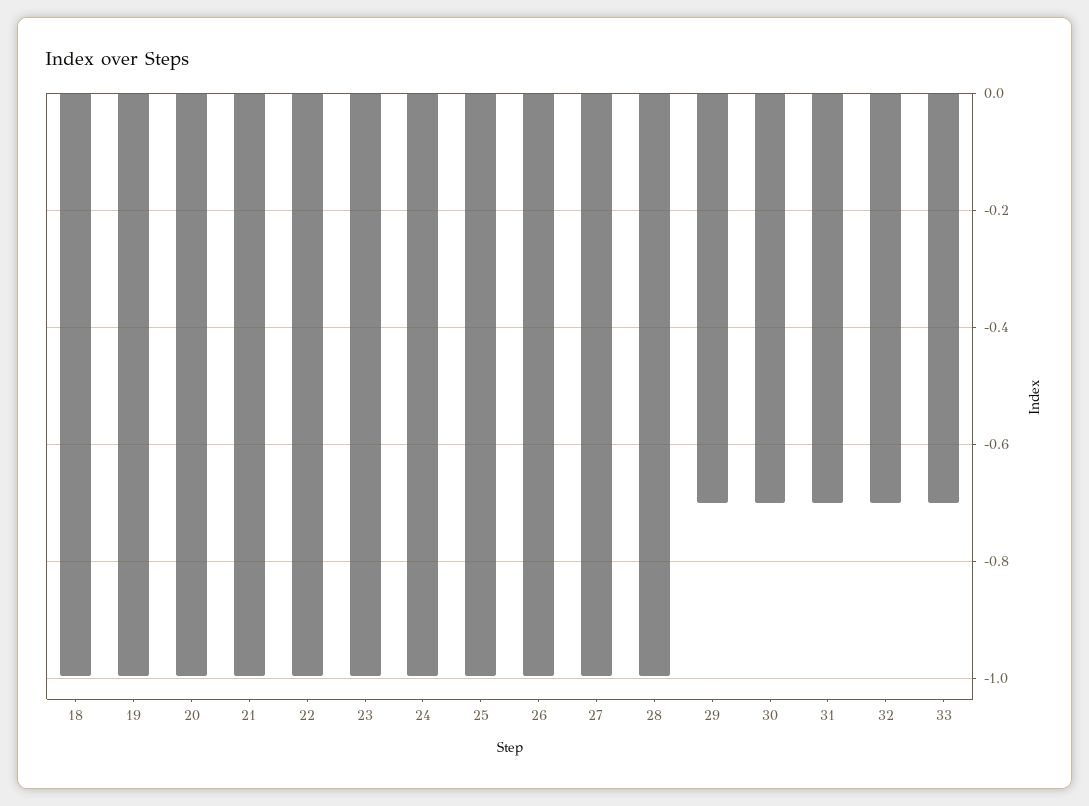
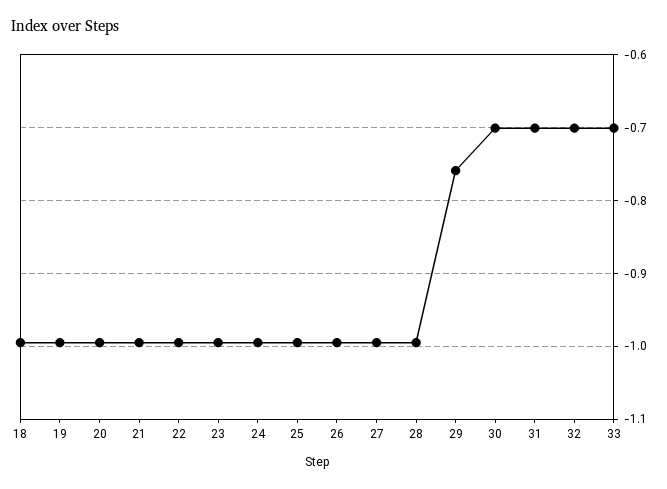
  {
    "18": -1,
    "19": -1,
    "20": -1,
    "21": -1,
    "22": -1,
    "23": -1,
    "24": -1,
    "25": -1,
    "26": -1,
    "27": -1,
    "28": -1,
-   "29": -0.7,
+   "29": -0.76,
    "30": -0.7,
    "31": -0.7,
    "32": -0.7,
    "33": -0.7
  }

